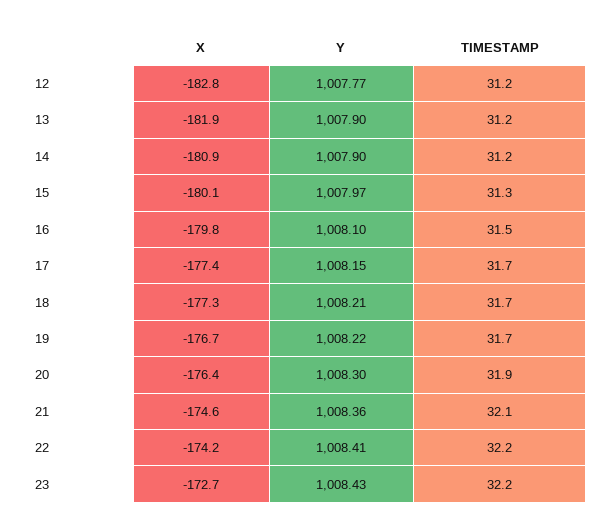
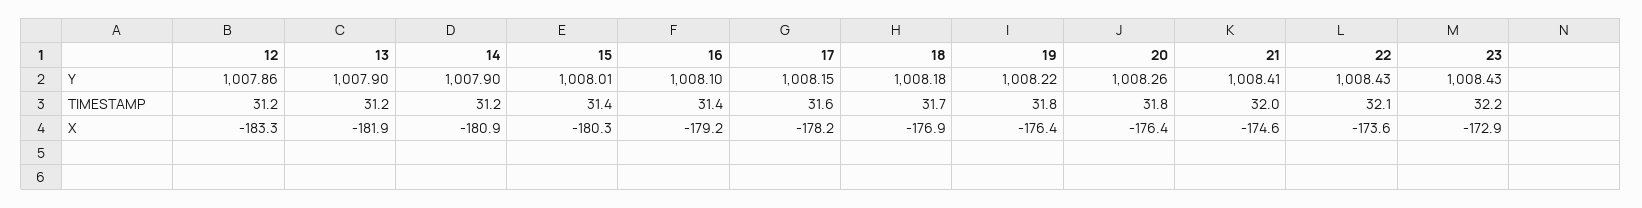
  {
    "X": {
-     "12": -182.8,
+     "12": -183.3,
      "13": -181.9,
      "14": -180.9,
-     "15": -180.1,
+     "15": -180.3,
-     "16": -179.8,
+     "16": -179.2,
-     "17": -177.4,
+     "17": -178.2,
-     "18": -177.3,
+     "18": -176.9,
-     "19": -176.7,
+     "19": -176.4,
      "20": -176.4,
      "21": -174.6,
-     "22": -174.2,
+     "22": -173.6,
-     "23": -172.7
+     "23": -172.9
    },
    "Y": {
-     "12": 1007.77,
+     "12": 1007.86,
      "13": 1007.9,
      "14": 1007.9,
-     "15": 1007.97,
+     "15": 1008.01,
      "16": 1008.1,
      "17": 1008.15,
-     "18": 1008.21,
+     "18": 1008.18,
      "19": 1008.22,
-     "20": 1008.3,
+     "20": 1008.26,
-     "21": 1008.36,
+     "21": 1008.41,
-     "22": 1008.41,
+     "22": 1008.43,
      "23": 1008.43
    },
    "TIMESTAMP": {
      "12": 31.2,
      "13": 31.2,
      "14": 31.2,
-     "15": 31.3,
+     "15": 31.4,
-     "16": 31.5,
+     "16": 31.4,
-     "17": 31.7,
+     "17": 31.6,
      "18": 31.7,
-     "19": 31.7,
+     "19": 31.8,
-     "20": 31.9,
+     "20": 31.8,
-     "21": 32.1,
+     "21": 32,
-     "22": 32.2,
+     "22": 32.1,
      "23": 32.2
    }
  }

